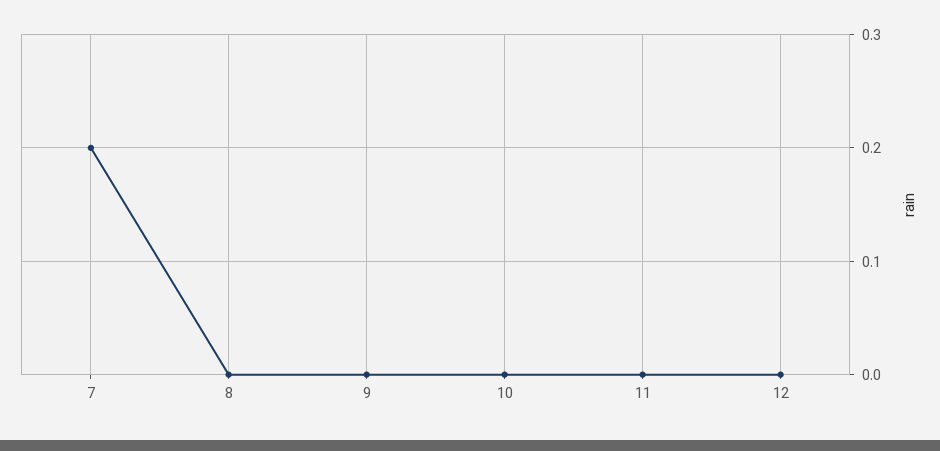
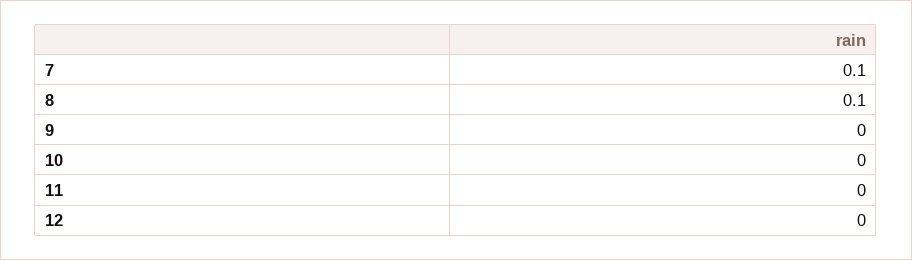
  {
-   "7": 0.2,
+   "7": 0.1,
-   "8": 0,
+   "8": 0.1,
    "9": 0,
    "10": 0,
    "11": 0,
    "12": 0
  }

